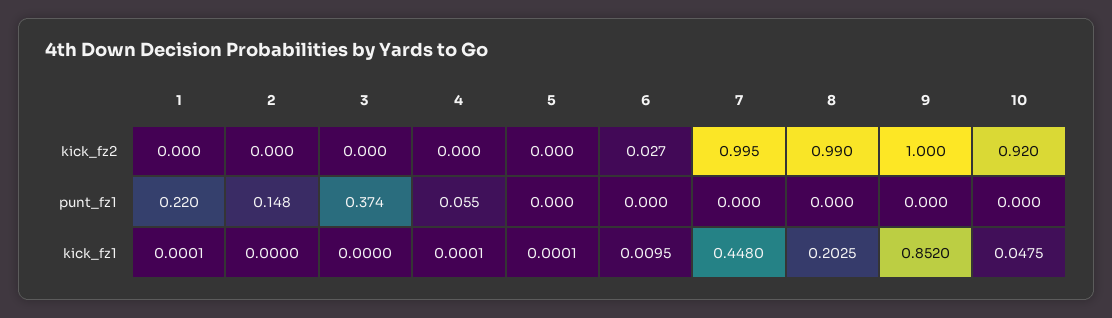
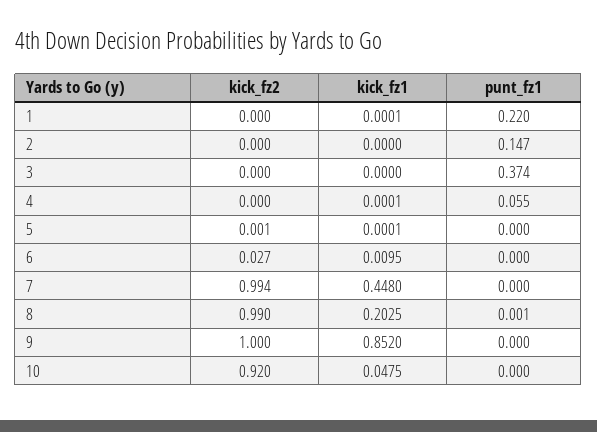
  {
    "1": {
      "kick_fz2": 0,
      "punt_fz1": 0.22,
      "kick_fz1": 0.0001
    },
    "2": {
      "kick_fz2": 0,
-     "punt_fz1": 0.148,
+     "punt_fz1": 0.147,
      "kick_fz1": 0
    },
    "3": {
      "kick_fz2": 0,
      "punt_fz1": 0.374,
      "kick_fz1": 0
    },
    "4": {
      "kick_fz2": 0,
      "punt_fz1": 0.055,
      "kick_fz1": 0.0001
    },
    "5": {
-     "kick_fz2": 0,
+     "kick_fz2": 0.001,
      "punt_fz1": 0,
      "kick_fz1": 0.0001
    },
    "6": {
      "kick_fz2": 0.027,
      "punt_fz1": 0,
      "kick_fz1": 0.0095
    },
    "7": {
-     "kick_fz2": 0.995,
+     "kick_fz2": 0.994,
      "punt_fz1": 0,
      "kick_fz1": 0.448
    },
    "8": {
      "kick_fz2": 0.99,
-     "punt_fz1": 0,
+     "punt_fz1": 0.001,
      "kick_fz1": 0.2025
    },
    "9": {
      "kick_fz2": 1,
      "punt_fz1": 0,
      "kick_fz1": 0.852
    },
    "10": {
      "kick_fz2": 0.92,
      "punt_fz1": 0,
      "kick_fz1": 0.0475
    }
  }

